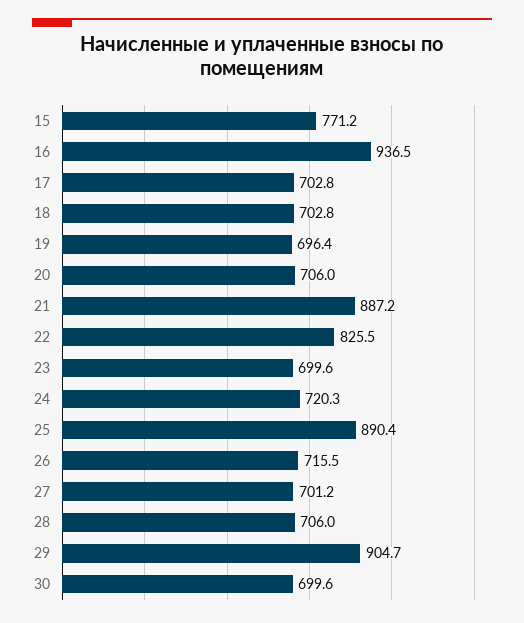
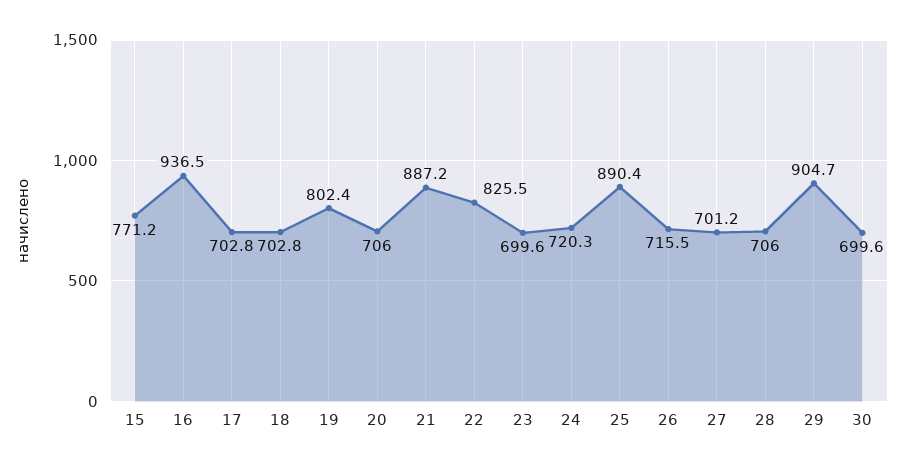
  {
    "15": 771.2,
    "16": 936.5,
    "17": 702.8,
    "18": 702.8,
-   "19": 696.4,
+   "19": 802.4,
    "20": 706,
    "21": 887.2,
    "22": 825.5,
    "23": 699.6,
    "24": 720.3,
    "25": 890.4,
    "26": 715.5,
    "27": 701.2,
    "28": 706,
    "29": 904.7,
    "30": 699.6
  }

